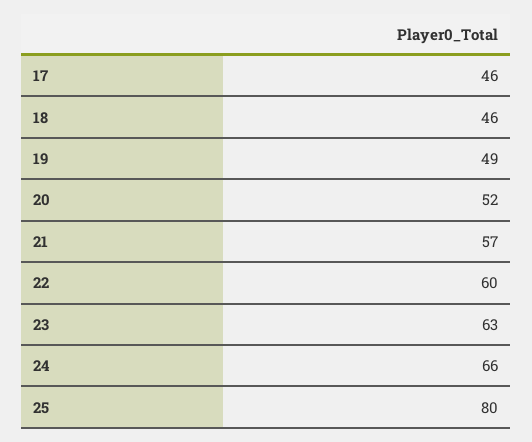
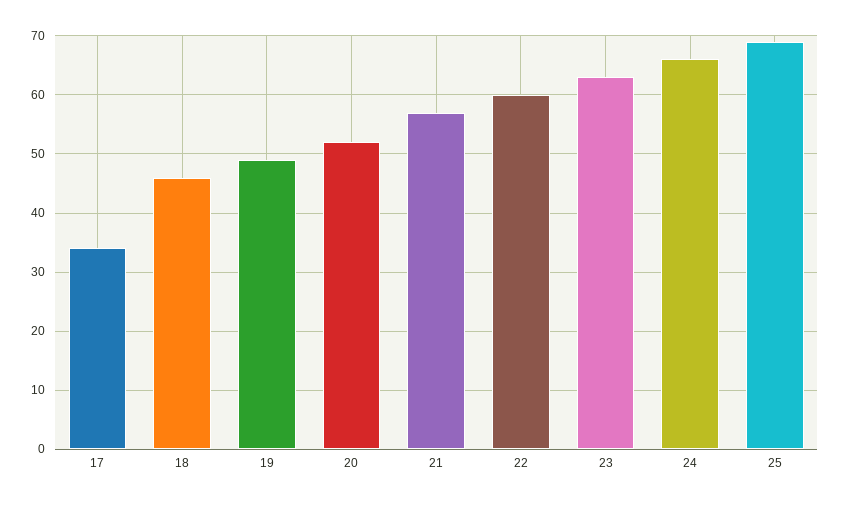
  {
-   "17": 46,
+   "17": 35,
    "18": 46,
    "19": 49,
    "20": 52,
    "21": 57,
    "22": 60,
    "23": 63,
    "24": 66,
-   "25": 80
+   "25": 70
  }

